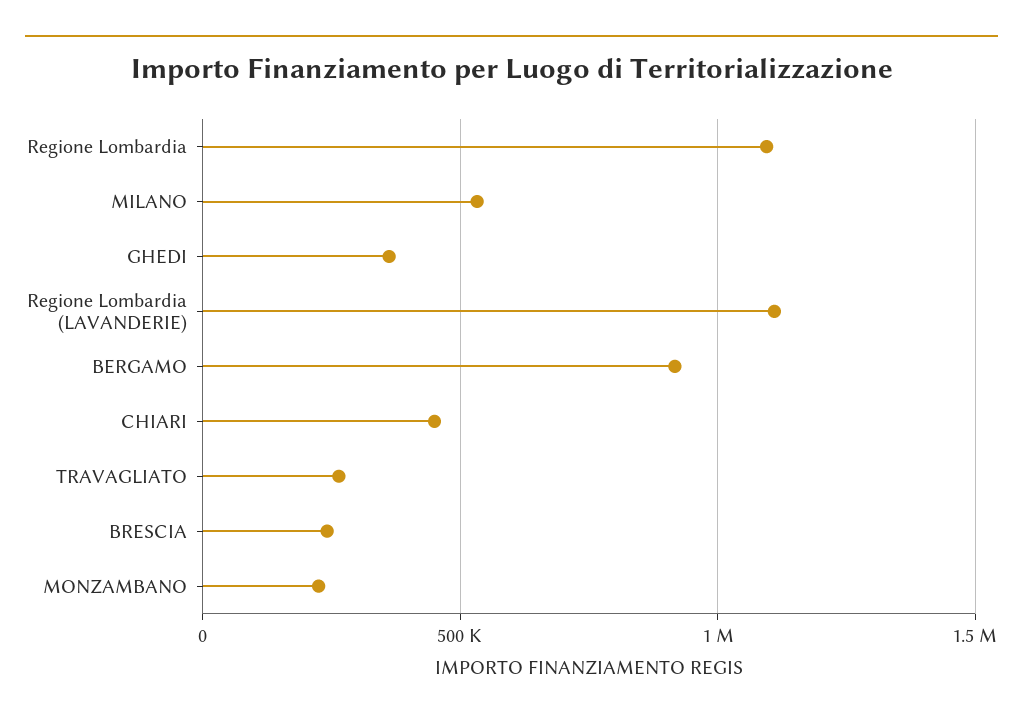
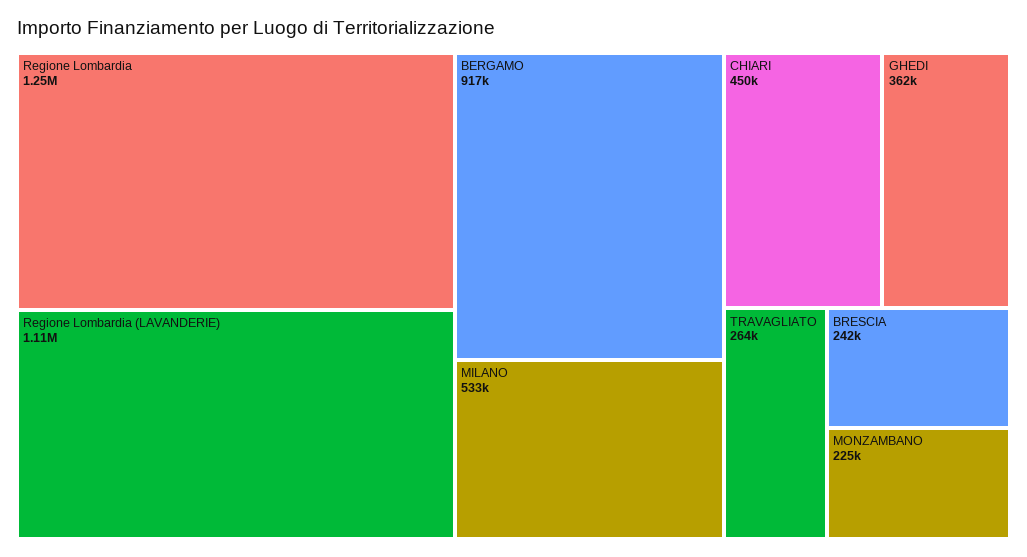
  {
-   "Regione Lombardia": 1100000,
+   "Regione Lombardia": 1250000,
    "MILANO": 533000,
    "GHEDI": 362000,
    "Regione Lombardia (LAVANDERIE)": 1110000,
    "BERGAMO": 917000,
    "CHIARI": 450000,
    "TRAVAGLIATO": 264000,
    "BRESCIA": 242000,
    "MONZAMBANO": 225000
  }

